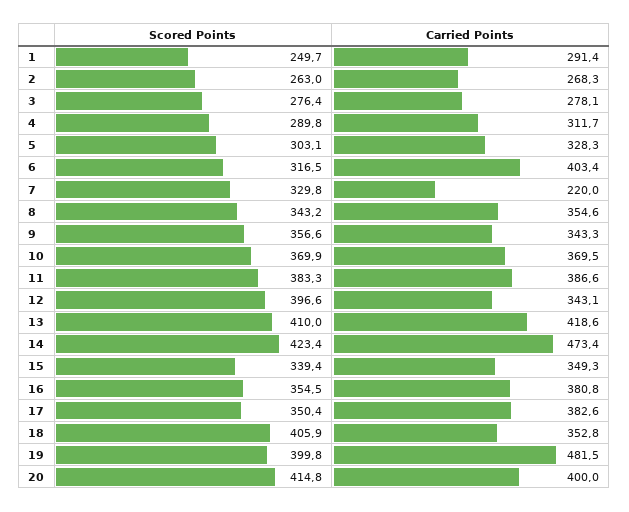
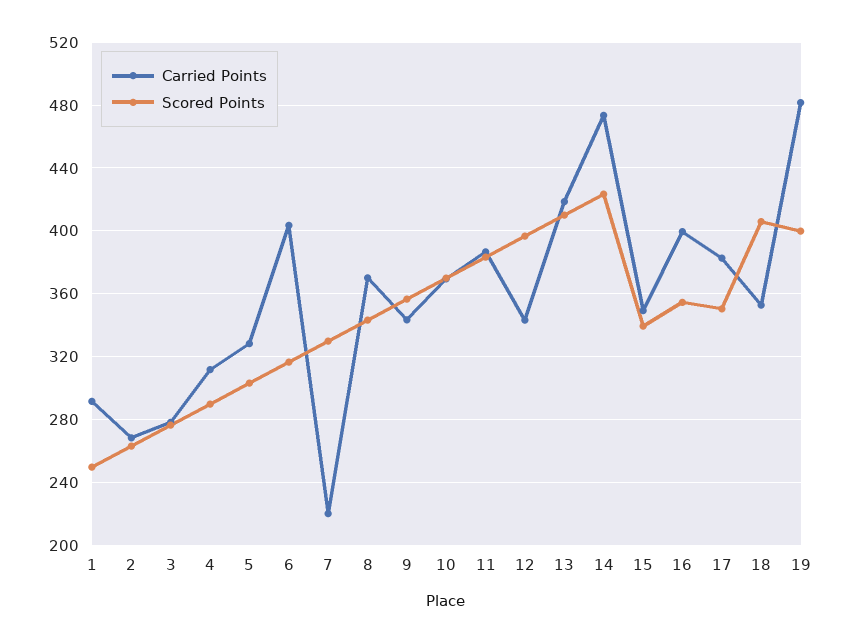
  {
    "Scored Points": {
      "1": 249.7,
      "2": 263,
      "3": 276.4,
      "4": 289.8,
      "5": 303.1,
      "6": 316.5,
      "7": 329.8,
      "8": 343.2,
      "9": 356.6,
      "10": 369.9,
      "11": 383.3,
      "12": 396.6,
      "13": 410,
      "14": 423.4,
      "15": 339.4,
      "16": 354.5,
      "17": 350.4,
      "18": 405.9,
-     "19": 399.8,
+     "19": 399.8
-     "20": 414.8
    },
    "Carried Points": {
      "1": 291.4,
      "2": 268.3,
      "3": 278.1,
      "4": 311.7,
      "5": 328.3,
      "6": 403.4,
      "7": 220,
-     "8": 354.6,
+     "8": 370,
      "9": 343.3,
      "10": 369.5,
      "11": 386.6,
      "12": 343.1,
      "13": 418.6,
      "14": 473.4,
      "15": 349.3,
-     "16": 380.8,
+     "16": 400,
      "17": 382.6,
      "18": 352.8,
-     "19": 481.5,
+     "19": 481.5
-     "20": 400
    }
  }

